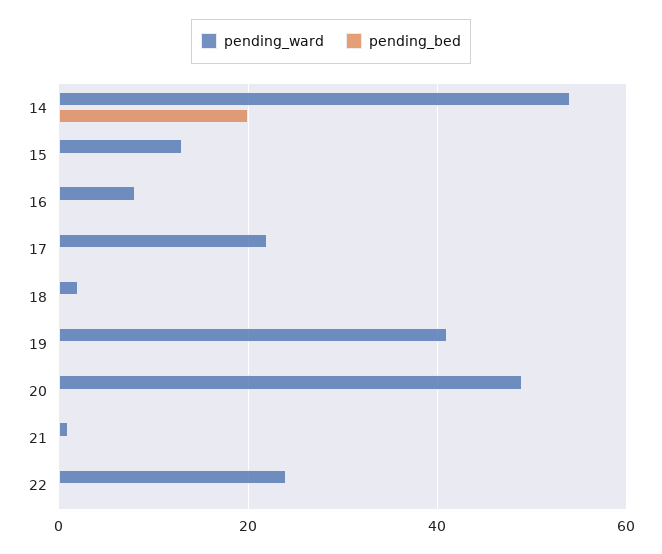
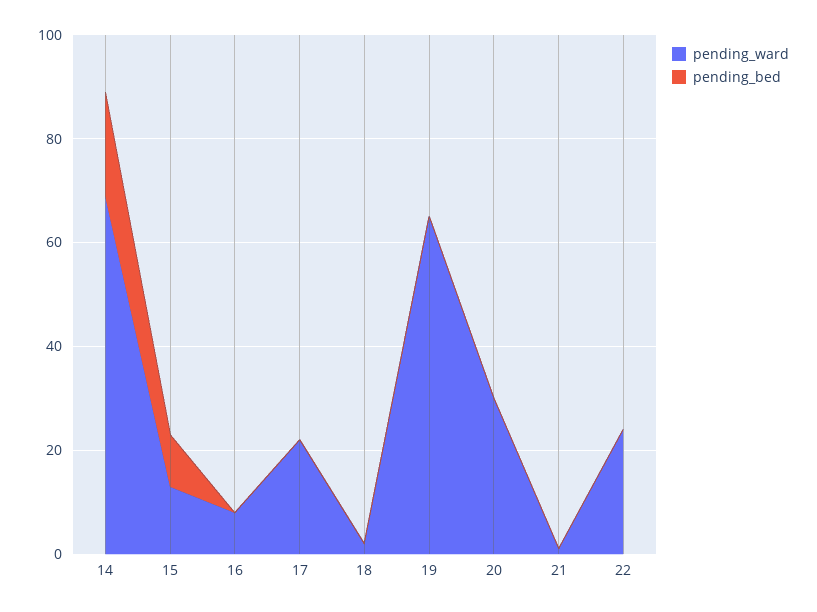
  {
    "pending_ward": {
-     "14": 55,
+     "14": 70,
      "15": 15,
      "16": 10,
      "17": 20,
      "18": 0,
-     "19": 40,
+     "19": 65,
-     "20": 50,
+     "20": 30,
      "21": 0,
      "22": 25
    },
    "pending_bed": {
      "14": 20,
-     "15": 0,
+     "15": 10,
      "16": 0,
      "17": 0,
      "18": 0,
      "19": 0,
      "20": 0,
      "21": 0,
      "22": 0
    }
  }

